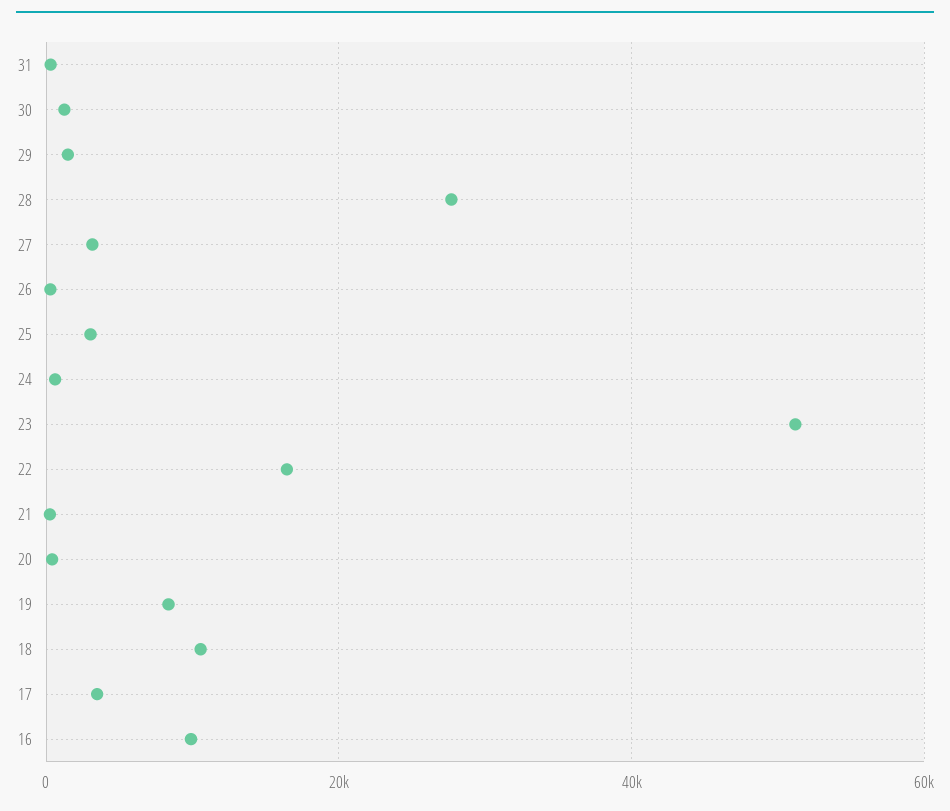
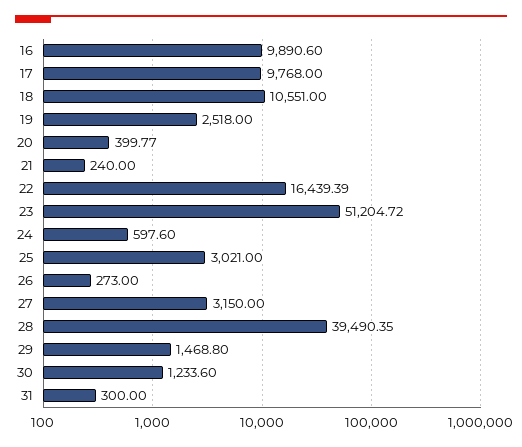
  {
    "31": 300,
    "30": 1233.6,
    "29": 1468.8,
-   "28": 28000,
+   "28": 39490.35,
    "27": 3150,
    "26": 273,
    "25": 3021,
    "24": 597.6,
    "23": 51204.72,
    "22": 16439.39,
    "21": 240,
    "20": 399.77,
-   "19": 8000,
+   "19": 2518,
    "18": 10551,
-   "17": 4000,
+   "17": 9768,
    "16": 9890.6
  }

